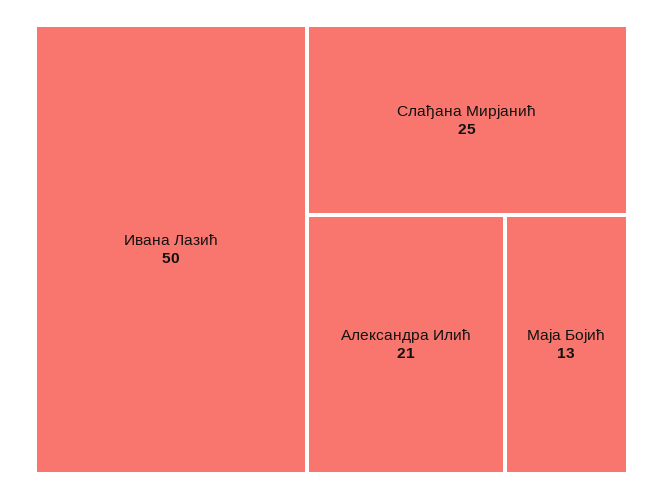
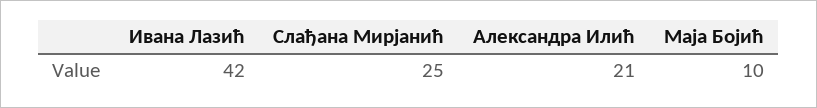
  {
-   "Ивана Лазић": 50,
+   "Ивана Лазић": 42,
    "Слађана Мирјанић": 25,
    "Александра Илић": 21,
-   "Маја Бојић": 13
+   "Маја Бојић": 10
  }

